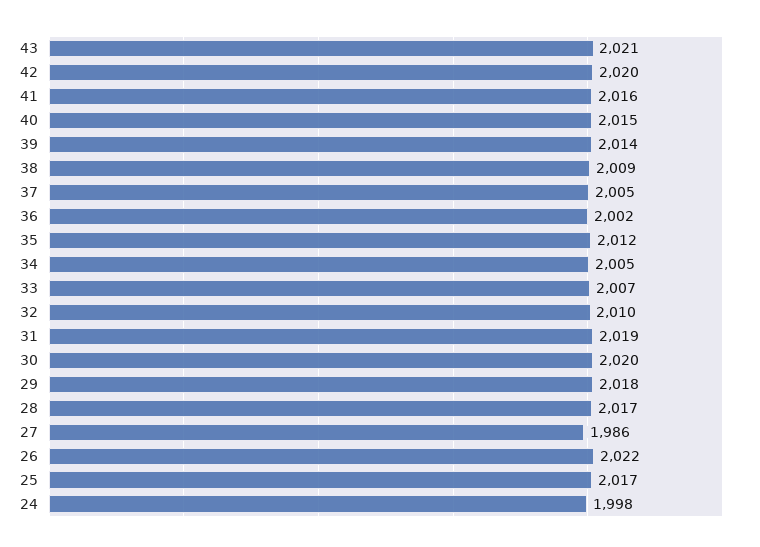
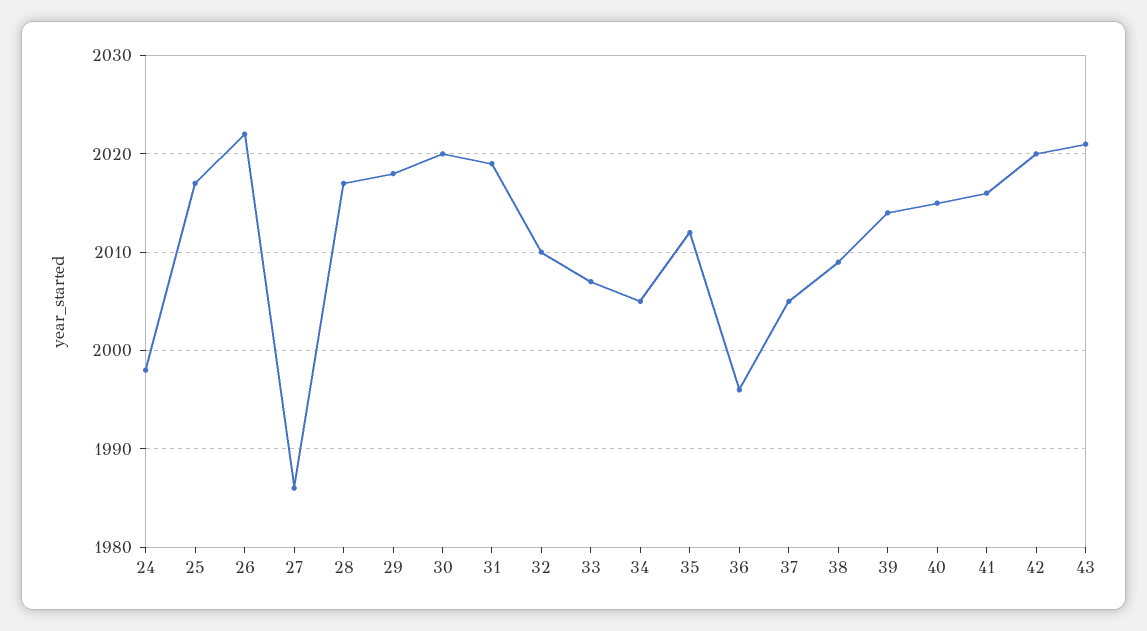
  {
    "43": 2021,
    "42": 2020,
    "41": 2016,
    "40": 2015,
    "39": 2014,
    "38": 2009,
    "37": 2005,
-   "36": 2002,
+   "36": 1996,
    "35": 2012,
    "34": 2005,
    "33": 2007,
    "32": 2010,
    "31": 2019,
    "30": 2020,
    "29": 2018,
    "28": 2017,
    "27": 1986,
    "26": 2022,
    "25": 2017,
    "24": 1998
  }

